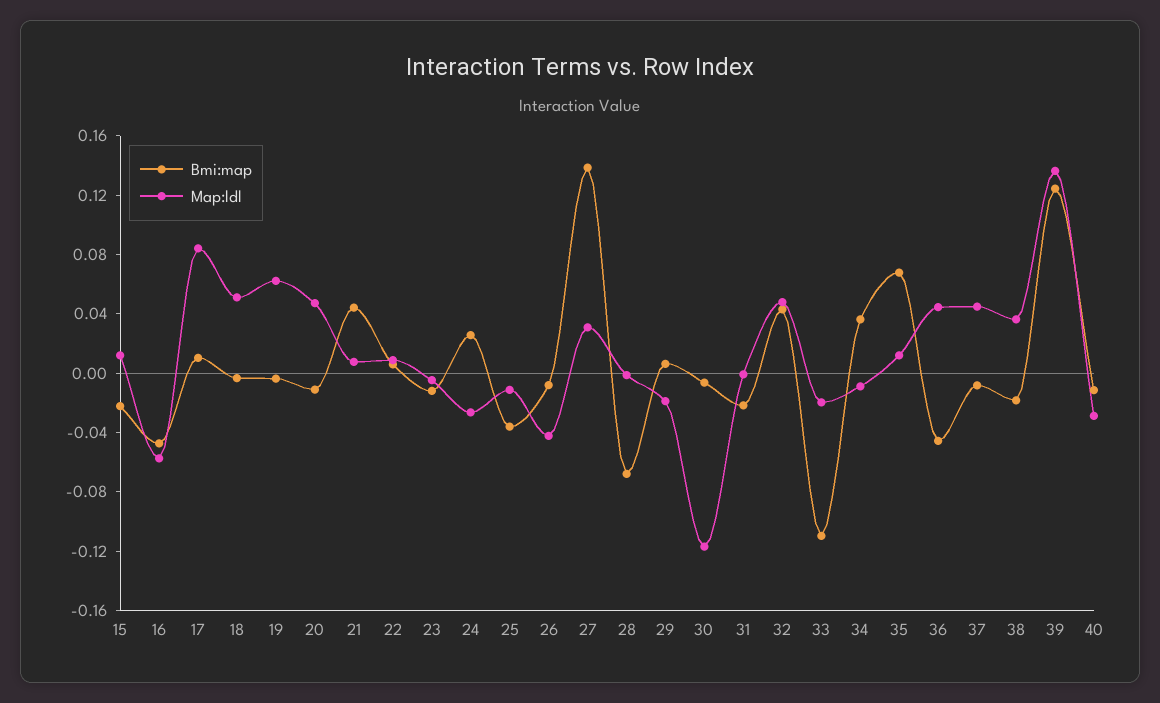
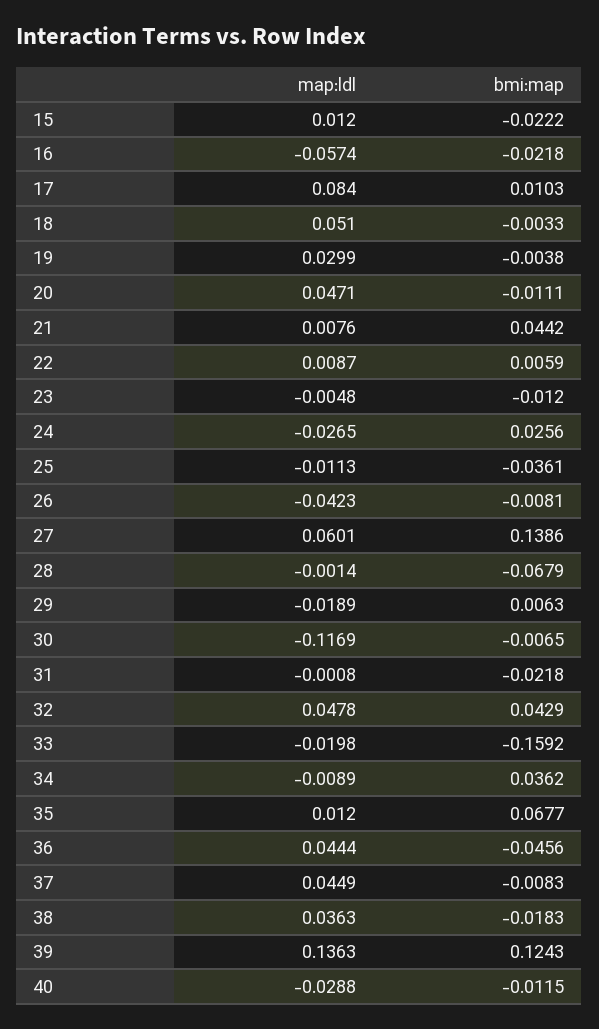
  {
    "Bmi:map": {
      "15": -0.0222,
-     "16": -0.05,
+     "16": -0.0218,
      "17": 0.0103,
      "18": -0.0033,
      "19": -0.0038,
      "20": -0.0111,
      "21": 0.0442,
      "22": 0.0059,
      "23": -0.012,
      "24": 0.0256,
      "25": -0.0361,
      "26": -0.0081,
      "27": 0.1386,
      "28": -0.0679,
      "29": 0.0063,
      "30": -0.0065,
      "31": -0.0218,
      "32": 0.0429,
-     "33": -0.11,
+     "33": -0.1592,
      "34": 0.0362,
      "35": 0.0677,
      "36": -0.0456,
      "37": -0.0083,
      "38": -0.0183,
      "39": 0.1243,
      "40": -0.0115
    },
    "Map:ldl": {
      "15": 0.012,
      "16": -0.0574,
      "17": 0.084,
      "18": 0.051,
-     "19": 0.06,
+     "19": 0.0299,
      "20": 0.0471,
      "21": 0.0076,
      "22": 0.0087,
      "23": -0.0048,
      "24": -0.0265,
      "25": -0.0113,
      "26": -0.0423,
-     "27": 0.03,
+     "27": 0.0601,
      "28": -0.0014,
      "29": -0.0189,
      "30": -0.1169,
      "31": -0.0008,
      "32": 0.0478,
      "33": -0.0198,
      "34": -0.0089,
      "35": 0.012,
      "36": 0.0444,
      "37": 0.0449,
      "38": 0.0363,
      "39": 0.1363,
      "40": -0.0288
    }
  }

